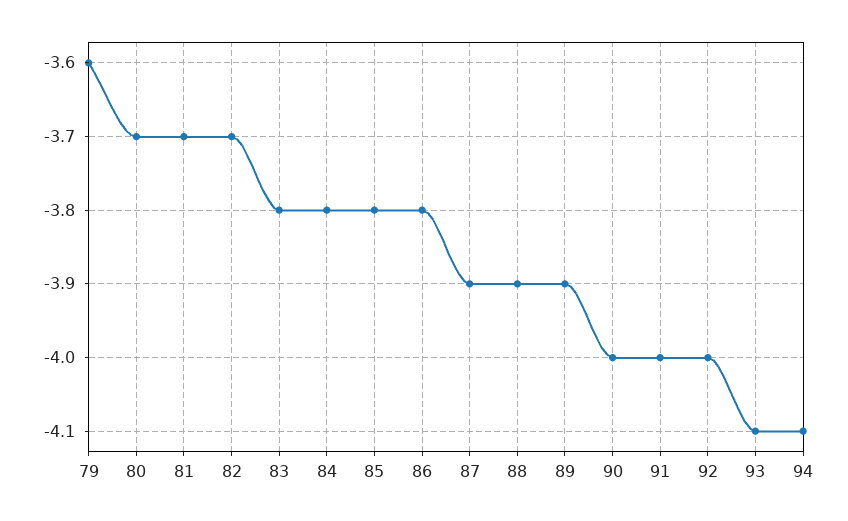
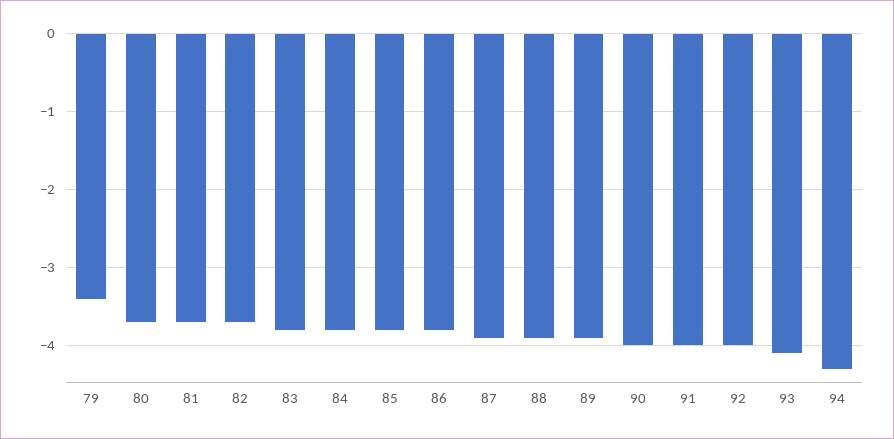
  {
-   "79": -3.6,
+   "79": -3.4,
    "80": -3.7,
    "81": -3.7,
    "82": -3.7,
    "83": -3.8,
    "84": -3.8,
    "85": -3.8,
    "86": -3.8,
    "87": -3.9,
    "88": -3.9,
    "89": -3.9,
    "90": -4,
    "91": -4,
    "92": -4,
    "93": -4.1,
-   "94": -4.1
+   "94": -4.3
  }

